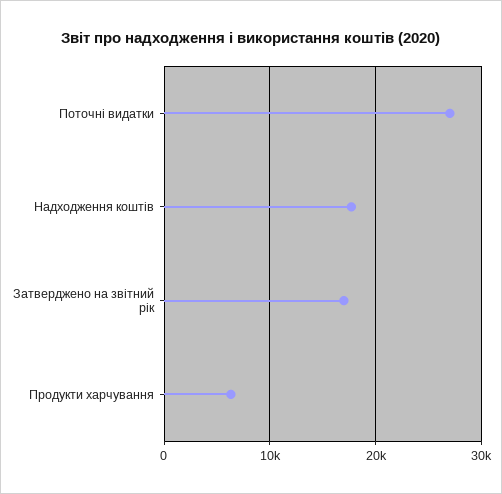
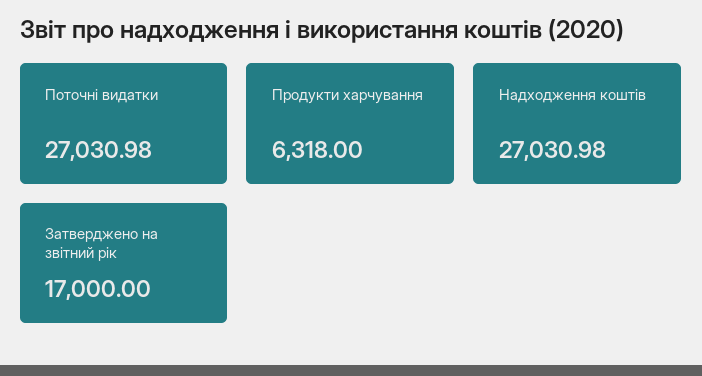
  {
    "Поточні видатки": 27030.98,
-   "Надходження коштів": 18000,
+   "Надходження коштів": 27030.98,
    "Затверджено на звітний рік": 17000,
    "Продукти харчування": 6318
  }

